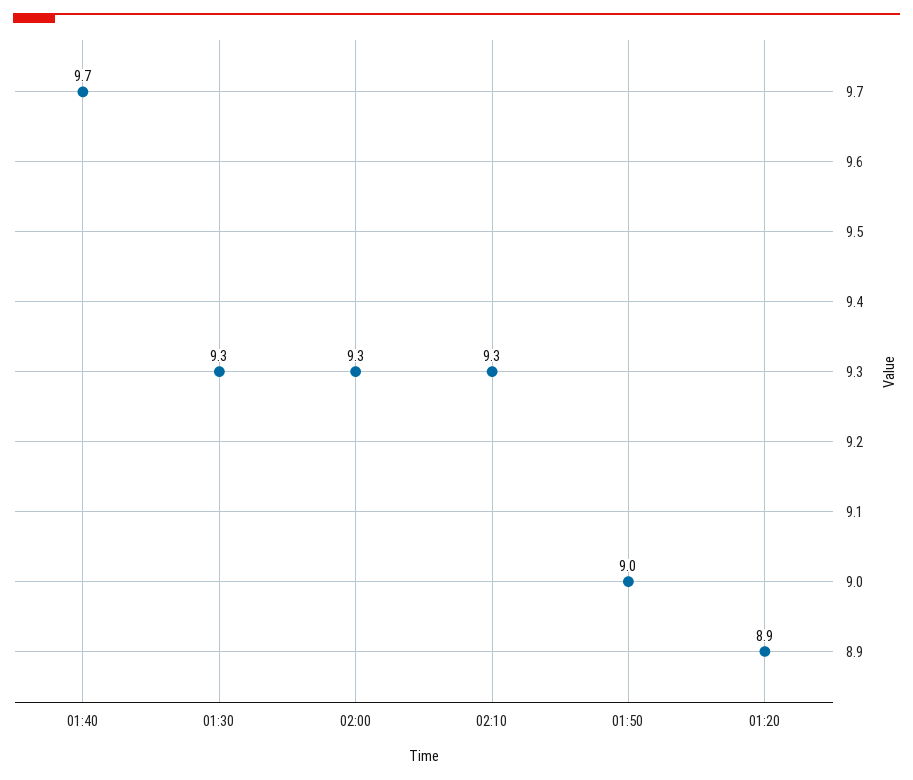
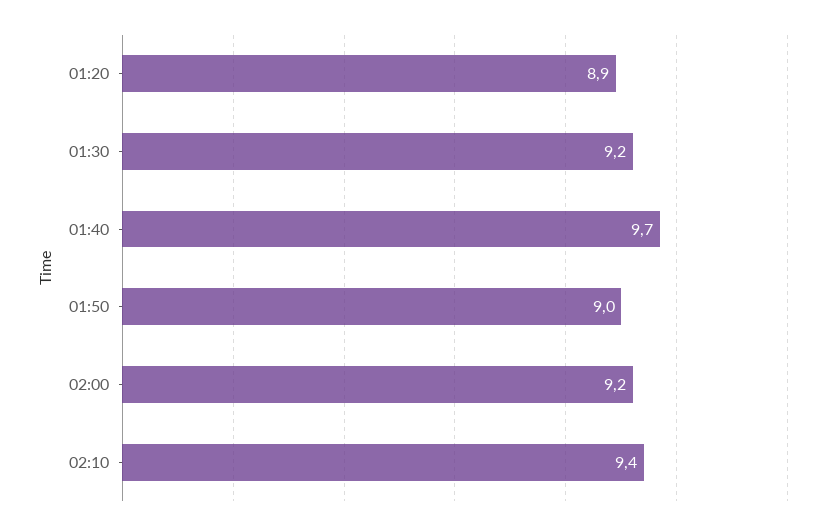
  {
    "01:40": 9.7,
-   "01:30": 9.3,
+   "01:30": 9.2,
-   "02:00": 9.3,
+   "02:00": 9.2,
-   "02:10": 9.3,
+   "02:10": 9.4,
    "01:50": 9,
    "01:20": 8.9
  }

